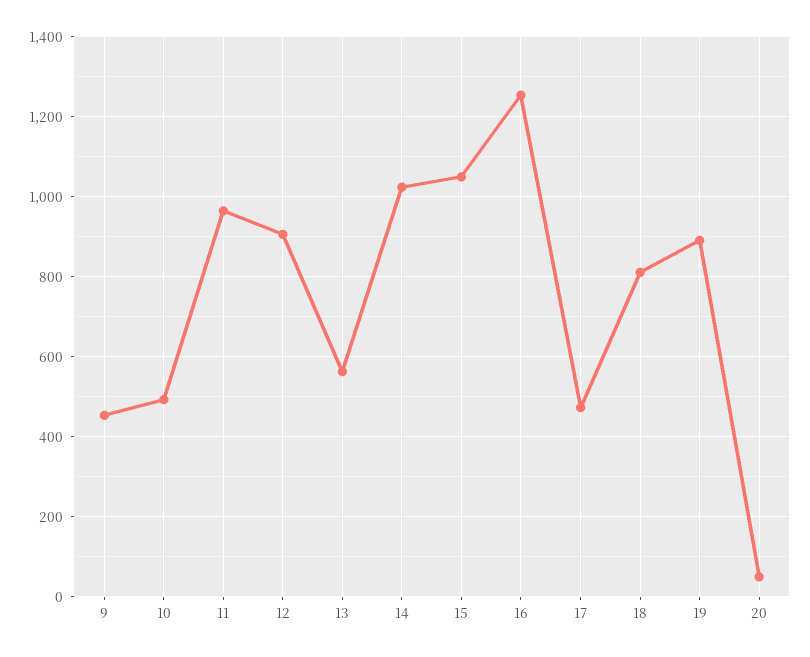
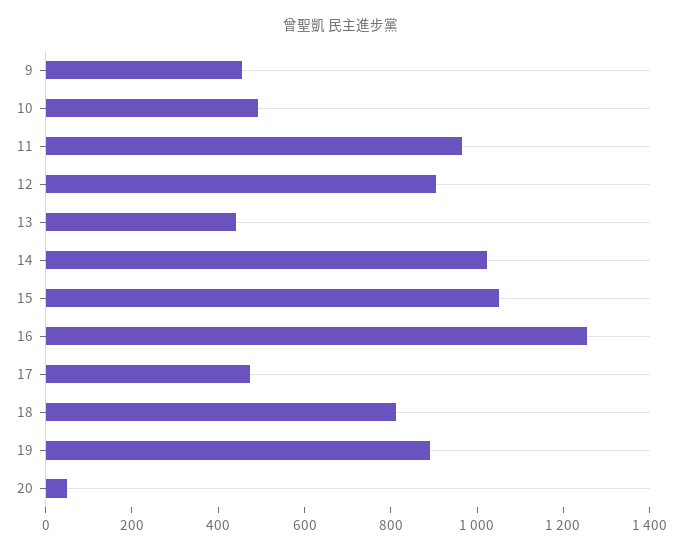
  {
    "9": 460,
    "10": 500,
    "11": 960,
    "12": 900,
-   "13": 560,
+   "13": 450,
    "14": 1020,
    "15": 1060,
    "16": 1260,
    "17": 480,
    "18": 820,
    "19": 900,
    "20": 60
  }

